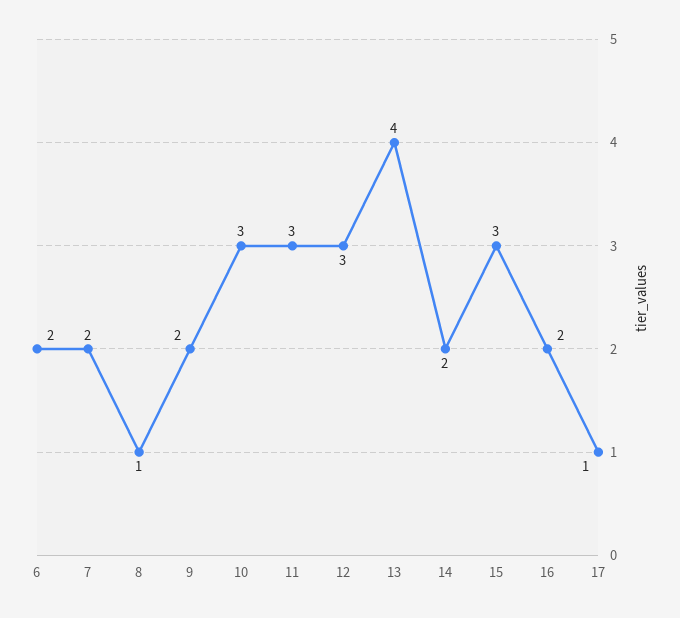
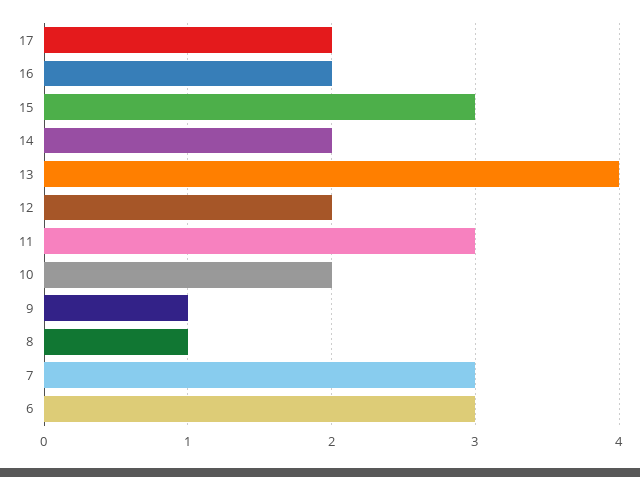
  {
-   "6": 2,
+   "6": 3,
-   "7": 2,
+   "7": 3,
    "8": 1,
-   "9": 2,
+   "9": 1,
-   "10": 3,
+   "10": 2,
    "11": 3,
-   "12": 3,
+   "12": 2,
    "13": 4,
    "14": 2,
    "15": 3,
    "16": 2,
-   "17": 1
+   "17": 2
  }

